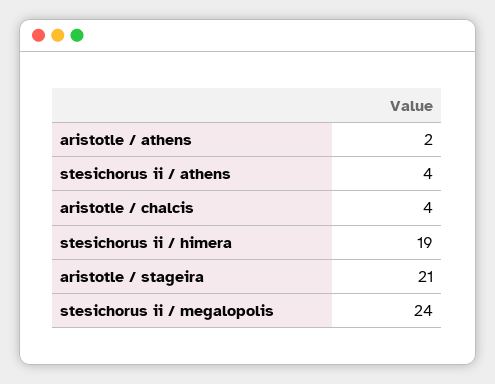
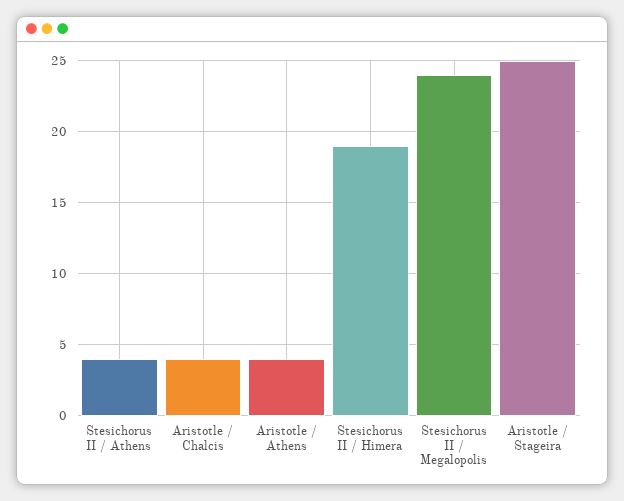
  {
-   "aristotle / athens": 2,
+   "aristotle / athens": 4,
    "stesichorus ii / athens": 4,
    "aristotle / chalcis": 4,
    "stesichorus ii / himera": 19,
-   "aristotle / stageira": 21,
+   "aristotle / stageira": 25,
    "stesichorus ii / megalopolis": 24
  }

